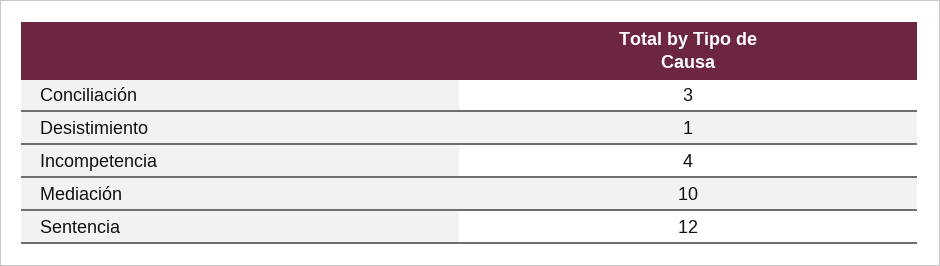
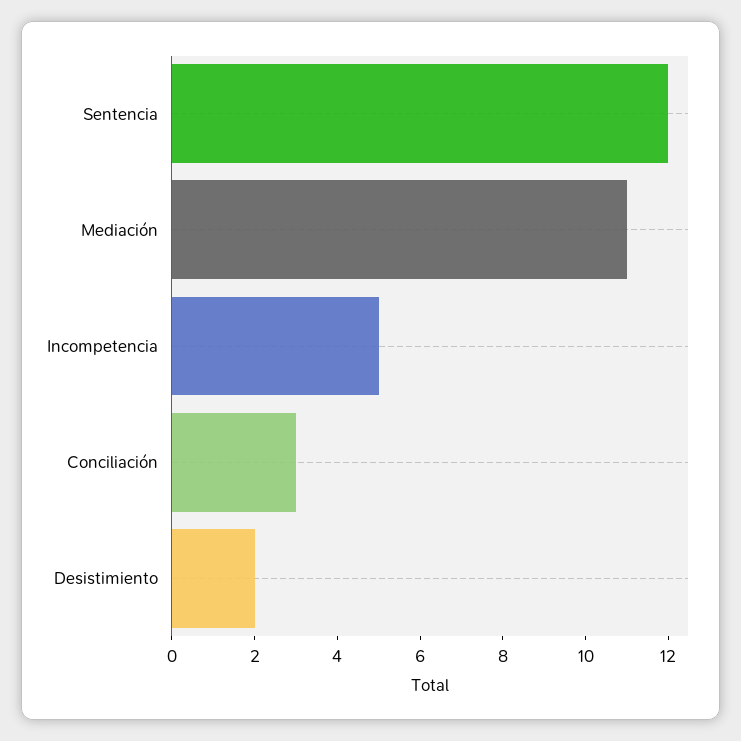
  {
    "Conciliación": 3,
-   "Desistimiento": 1,
+   "Desistimiento": 2,
-   "Incompetencia": 4,
+   "Incompetencia": 5,
-   "Mediación": 10,
+   "Mediación": 11,
    "Sentencia": 12
  }

